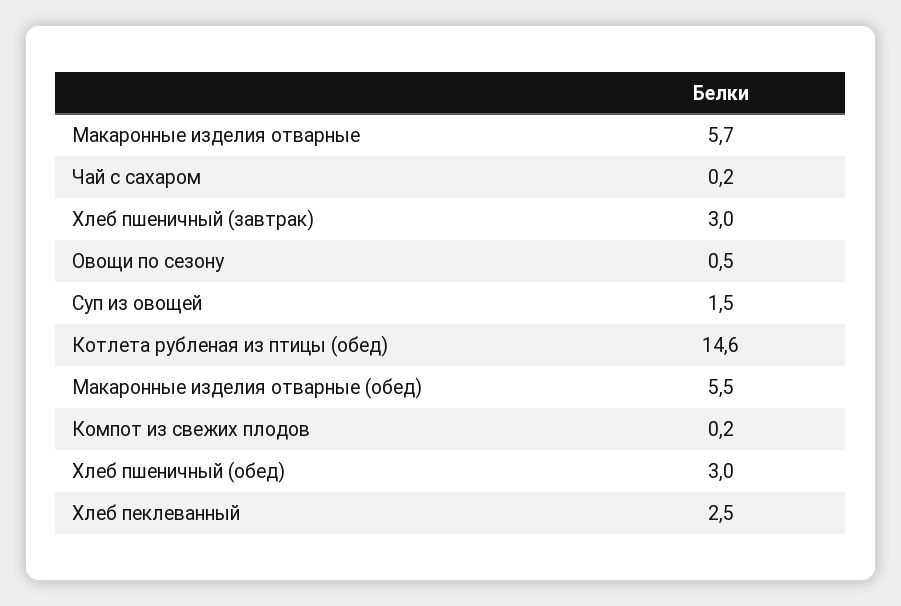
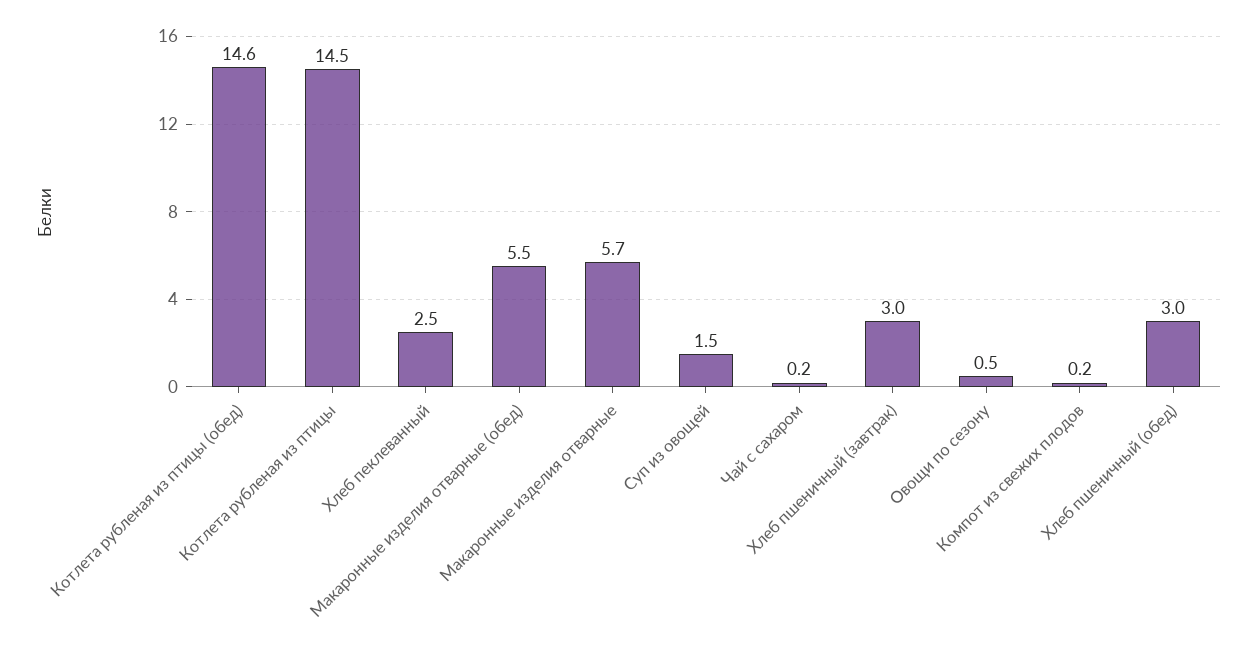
  {
    "Макаронные изделия отварные": 5.7,
    "Чай с сахаром": 0.2,
    "Хлеб пшеничный (завтрак)": 3,
    "Овощи по сезону": 0.5,
    "Суп из овощей": 1.5,
    "Котлета рубленая из птицы (обед)": 14.6,
    "Макаронные изделия отварные (обед)": 5.5,
    "Компот из свежих плодов": 0.2,
    "Хлеб пшеничный (обед)": 3,
-   "Хлеб пеклеванный": 2.5
+   "Хлеб пеклеванный": 2.5,
+   "Котлета рубленая из птицы": 14.5
  }

